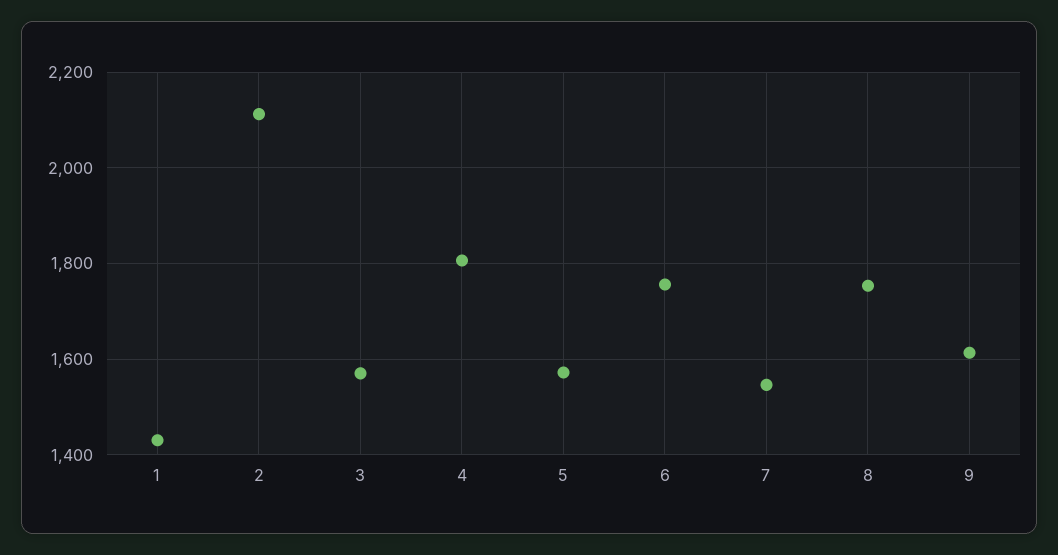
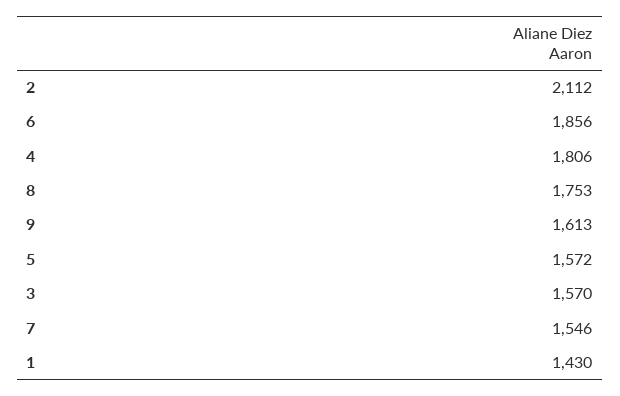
  {
    "1": 1430,
    "2": 2112,
    "3": 1570,
    "4": 1806,
    "5": 1572,
-   "6": 1760,
+   "6": 1856,
    "7": 1546,
    "8": 1753,
    "9": 1613
  }

